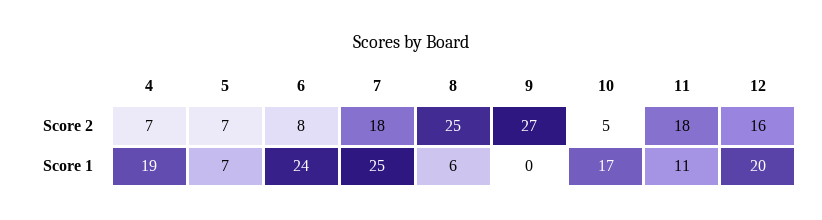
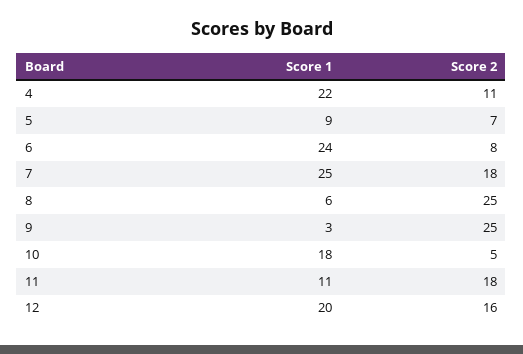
  {
    "4": {
-     "Score 2": 7,
+     "Score 2": 11,
-     "Score 1": 19
+     "Score 1": 22
    },
    "5": {
      "Score 2": 7,
-     "Score 1": 7
+     "Score 1": 9
    },
    "6": {
      "Score 2": 8,
      "Score 1": 24
    },
    "7": {
      "Score 2": 18,
      "Score 1": 25
    },
    "8": {
      "Score 2": 25,
      "Score 1": 6
    },
    "9": {
-     "Score 2": 27,
+     "Score 2": 25,
-     "Score 1": 0
+     "Score 1": 3
    },
    "10": {
      "Score 2": 5,
-     "Score 1": 17
+     "Score 1": 18
    },
    "11": {
      "Score 2": 18,
      "Score 1": 11
    },
    "12": {
      "Score 2": 16,
      "Score 1": 20
    }
  }

